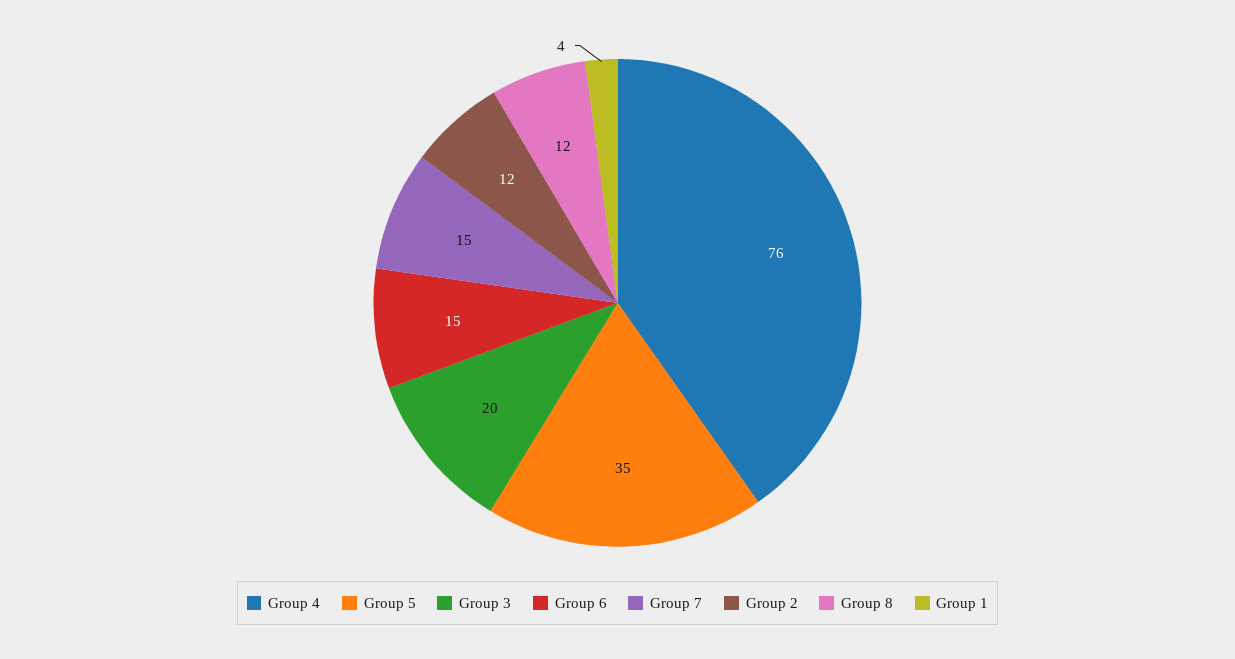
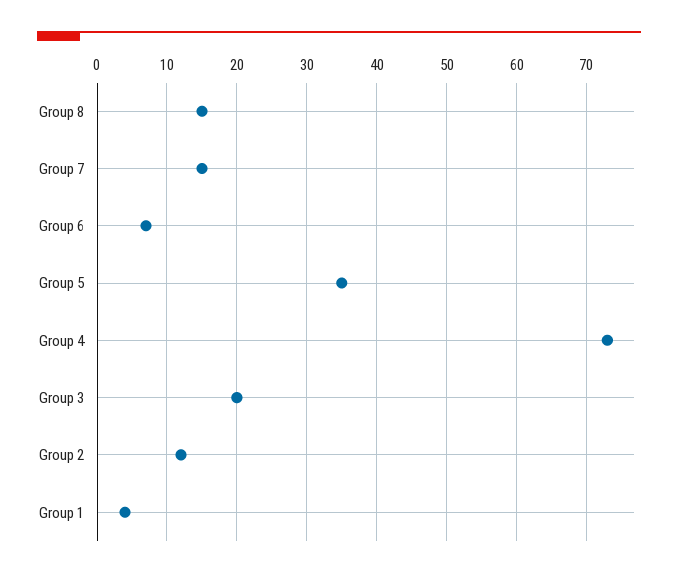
  {
-   "Group 4": 76,
+   "Group 4": 73,
    "Group 5": 35,
    "Group 3": 20,
-   "Group 6": 15,
+   "Group 6": 7,
    "Group 7": 15,
    "Group 2": 12,
-   "Group 8": 12,
+   "Group 8": 15,
    "Group 1": 4
  }

